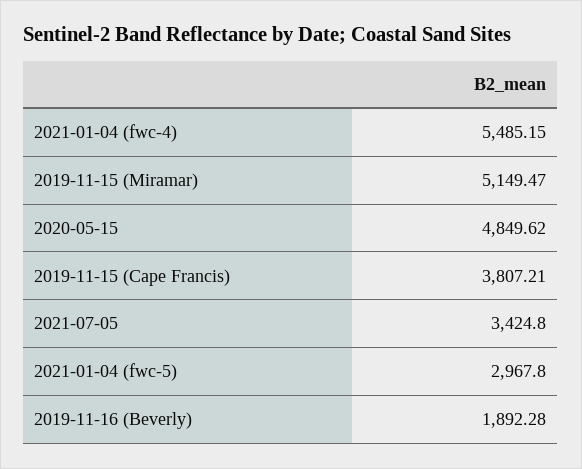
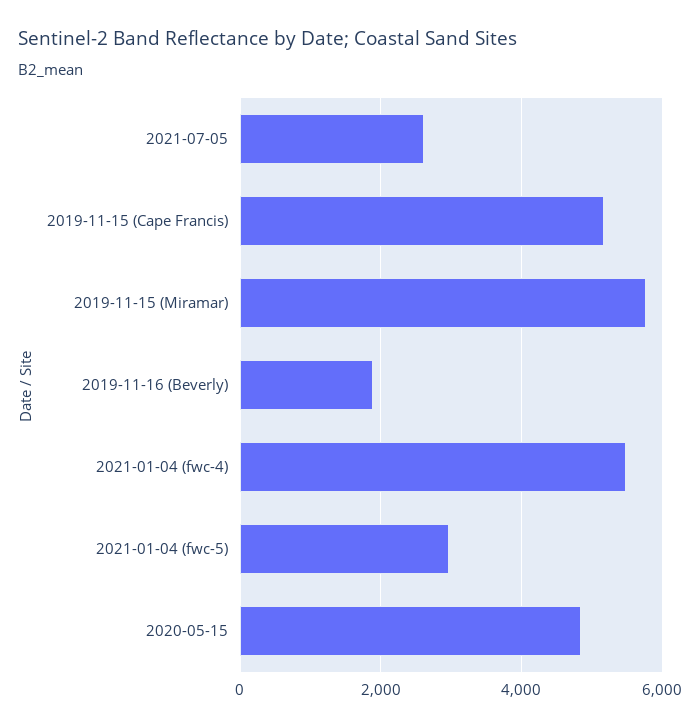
  {
    "2021-01-04 (fwc-4)": 5485.15,
-   "2019-11-15 (Miramar)": 5149.47,
+   "2019-11-15 (Miramar)": 5800,
    "2020-05-15": 4849.62,
-   "2019-11-15 (Cape Francis)": 3807.21,
+   "2019-11-15 (Cape Francis)": 5200,
-   "2021-07-05": 3424.8,
+   "2021-07-05": 2600,
    "2021-01-04 (fwc-5)": 2967.8,
    "2019-11-16 (Beverly)": 1892.28
  }

